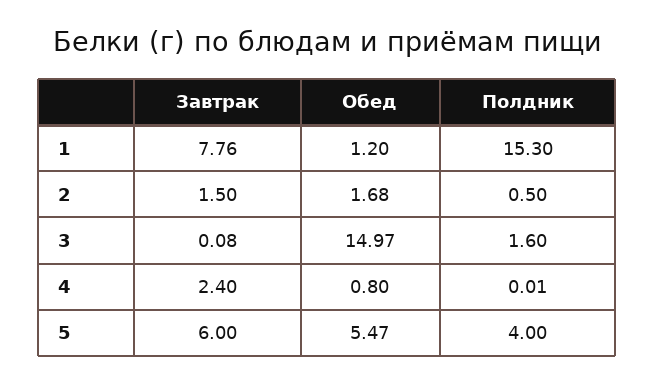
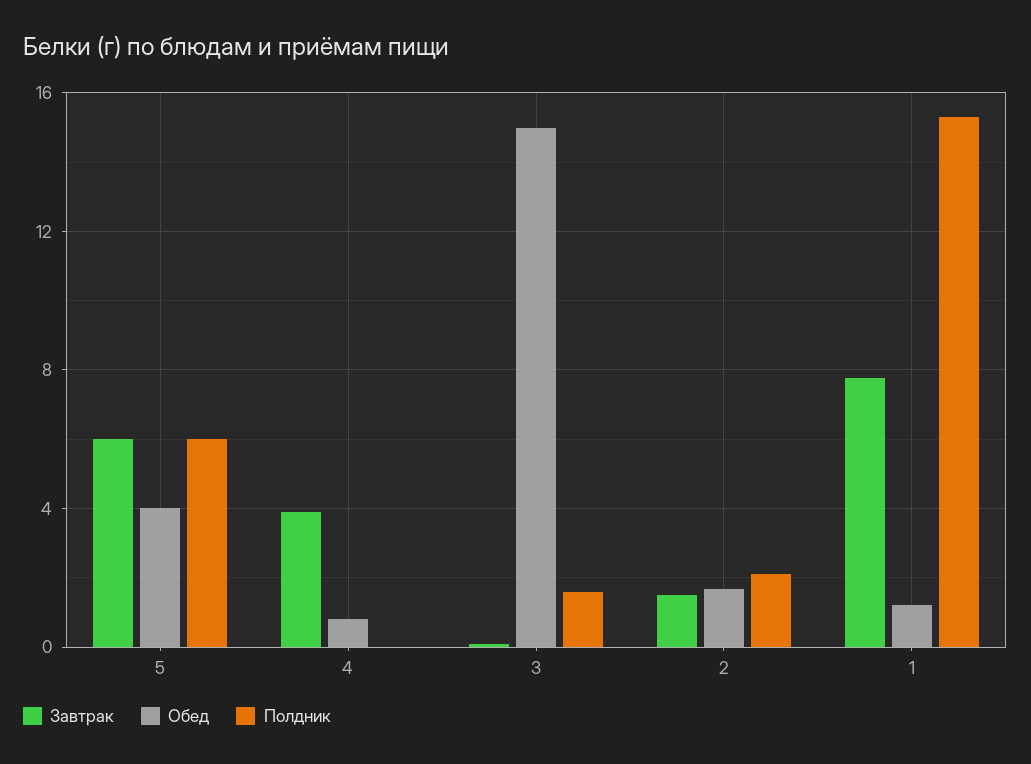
  {
    "Завтрак": {
      "1": 7.76,
      "2": 1.5,
      "3": 0.08,
-     "4": 2.4,
+     "4": 4,
      "5": 6
    },
    "Обед": {
      "1": 1.2,
      "2": 1.68,
      "3": 14.97,
      "4": 0.8,
-     "5": 5.47
+     "5": 4
    },
    "Полдник": {
      "1": 15.3,
-     "2": 0.5,
+     "2": 2,
      "3": 1.6,
      "4": 0.01,
-     "5": 4
+     "5": 6
    }
  }

